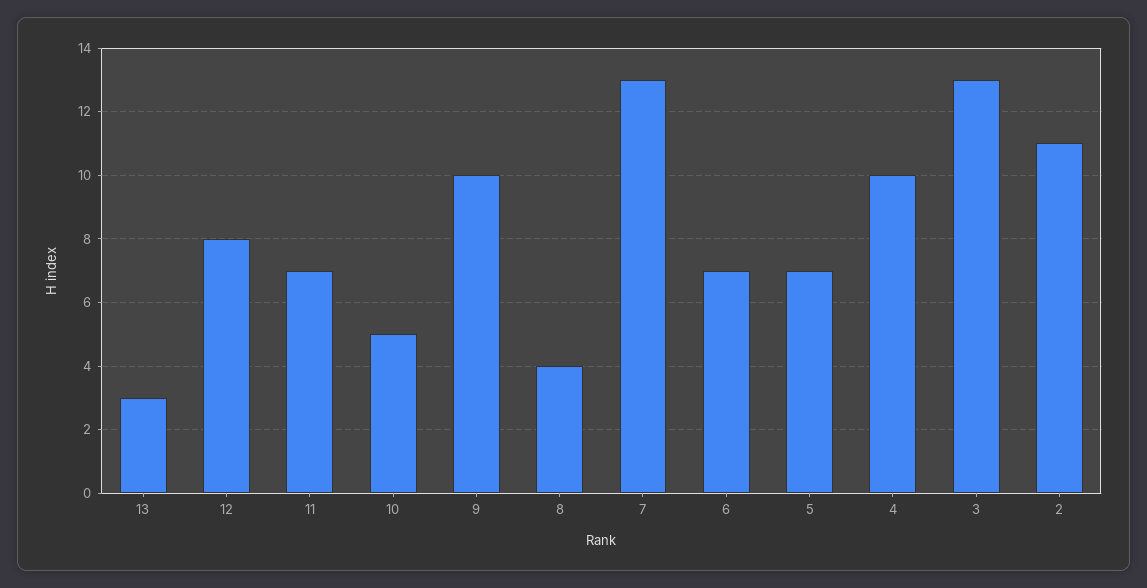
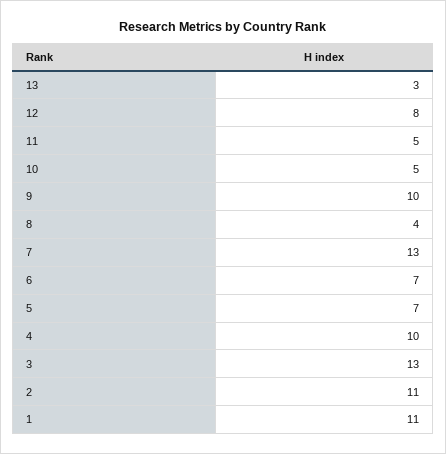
  {
    "13": 3,
    "12": 8,
-   "11": 7,
+   "11": 5,
    "10": 5,
    "9": 10,
    "8": 4,
    "7": 13,
    "6": 7,
    "5": 7,
    "4": 10,
    "3": 13,
-   "2": 11
+   "2": 11,
+   "1": 11
  }

